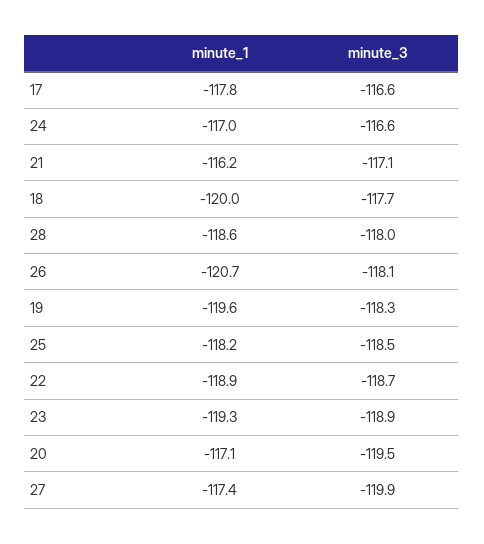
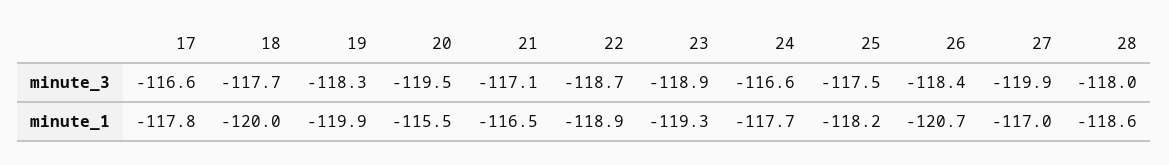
  {
    "minute_1": {
      "17": -117.8,
-     "24": -117,
+     "24": -117.7,
-     "21": -116.2,
+     "21": -116.5,
      "18": -120,
      "28": -118.6,
      "26": -120.7,
-     "19": -119.6,
+     "19": -119.9,
      "25": -118.2,
      "22": -118.9,
      "23": -119.3,
-     "20": -117.1,
+     "20": -115.5,
-     "27": -117.4
+     "27": -117
    },
    "minute_3": {
      "17": -116.6,
      "24": -116.6,
      "21": -117.1,
      "18": -117.7,
      "28": -118,
-     "26": -118.1,
+     "26": -118.4,
      "19": -118.3,
-     "25": -118.5,
+     "25": -117.5,
      "22": -118.7,
      "23": -118.9,
      "20": -119.5,
      "27": -119.9
    }
  }

